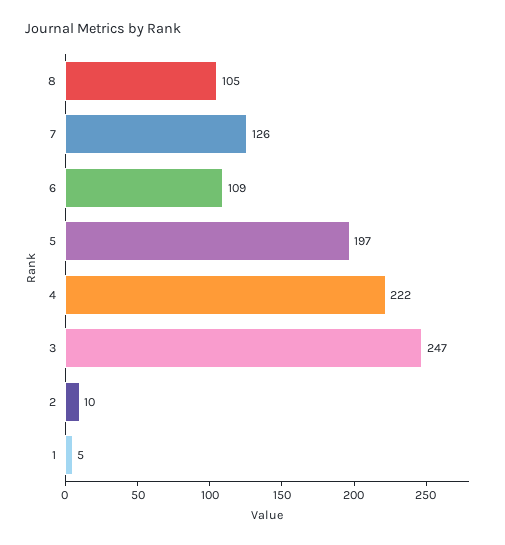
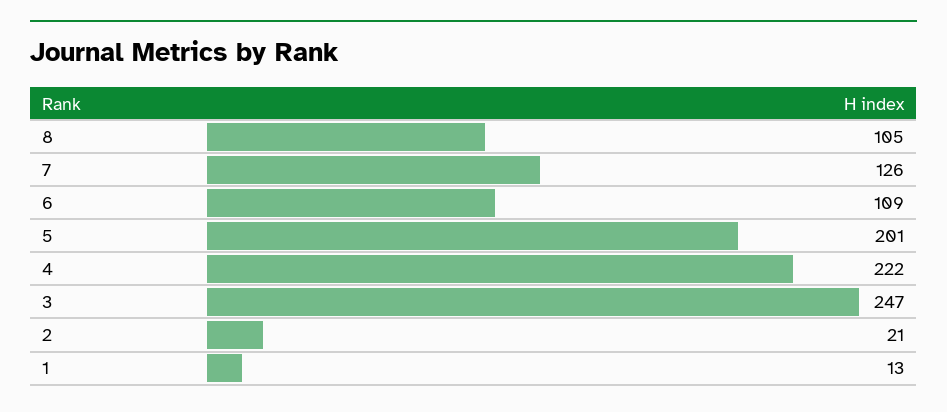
  {
    "8": 105,
    "7": 126,
    "6": 109,
-   "5": 197,
+   "5": 201,
    "4": 222,
    "3": 247,
-   "2": 10,
+   "2": 21,
-   "1": 5
+   "1": 13
  }

